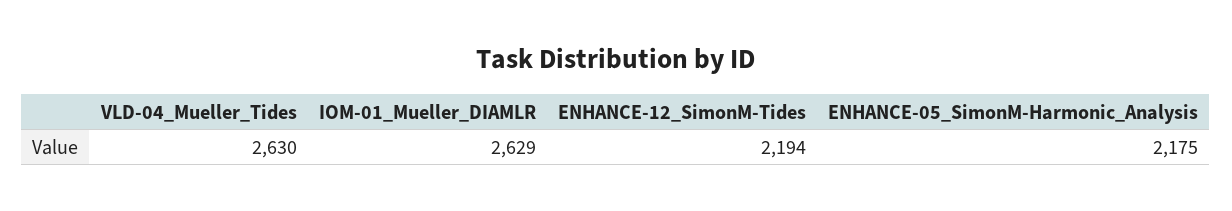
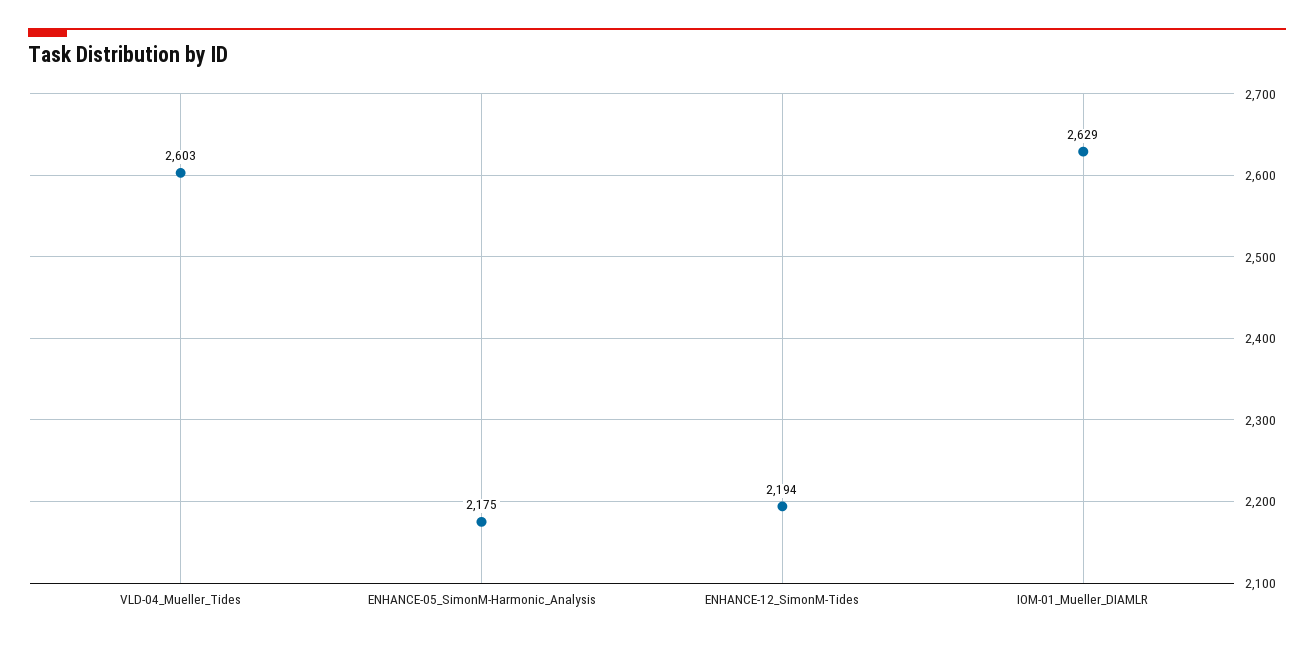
  {
-   "VLD-04_Mueller_Tides": 2630,
+   "VLD-04_Mueller_Tides": 2603,
    "IOM-01_Mueller_DIAMLR": 2629,
    "ENHANCE-12_SimonM-Tides": 2194,
    "ENHANCE-05_SimonM-Harmonic_Analysis": 2175
  }

